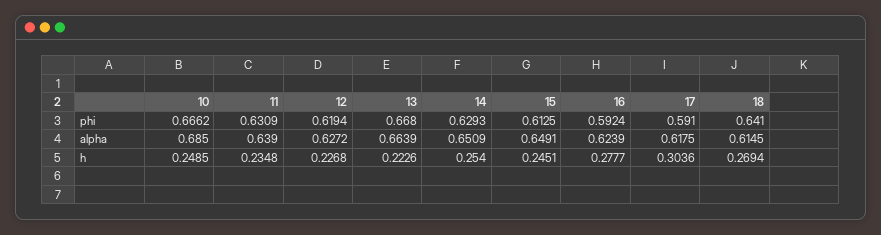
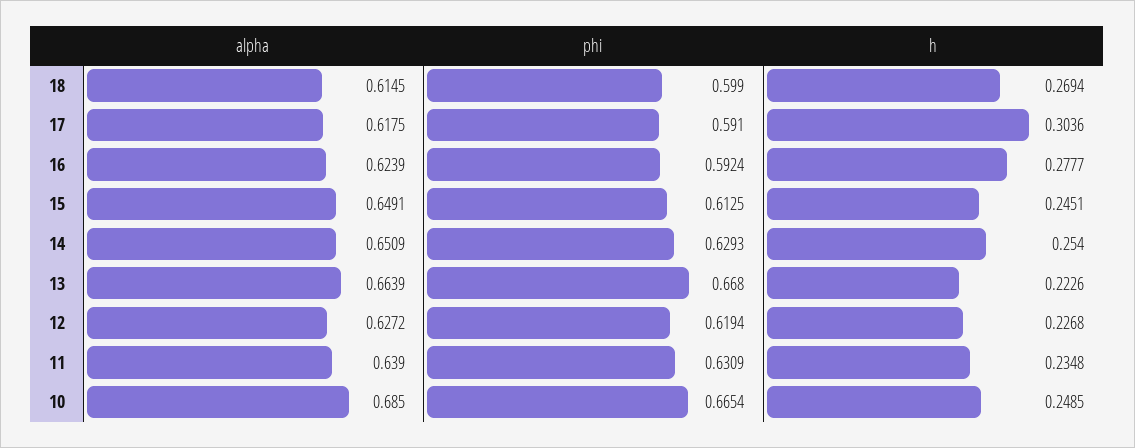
  {
    "10": {
-     "phi": 0.6662,
+     "phi": 0.6654,
      "alpha": 0.685,
      "h": 0.2485
    },
    "11": {
      "phi": 0.6309,
      "alpha": 0.639,
      "h": 0.2348
    },
    "12": {
      "phi": 0.6194,
      "alpha": 0.6272,
      "h": 0.2268
    },
    "13": {
      "phi": 0.668,
      "alpha": 0.6639,
      "h": 0.2226
    },
    "14": {
      "phi": 0.6293,
      "alpha": 0.6509,
      "h": 0.254
    },
    "15": {
      "phi": 0.6125,
      "alpha": 0.6491,
      "h": 0.2451
    },
    "16": {
      "phi": 0.5924,
      "alpha": 0.6239,
      "h": 0.2777
    },
    "17": {
      "phi": 0.591,
      "alpha": 0.6175,
      "h": 0.3036
    },
    "18": {
-     "phi": 0.641,
+     "phi": 0.599,
      "alpha": 0.6145,
      "h": 0.2694
    }
  }

